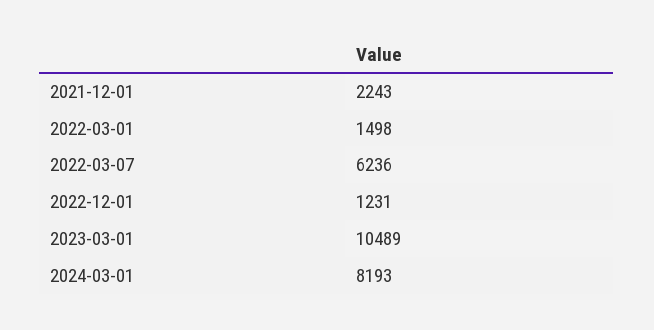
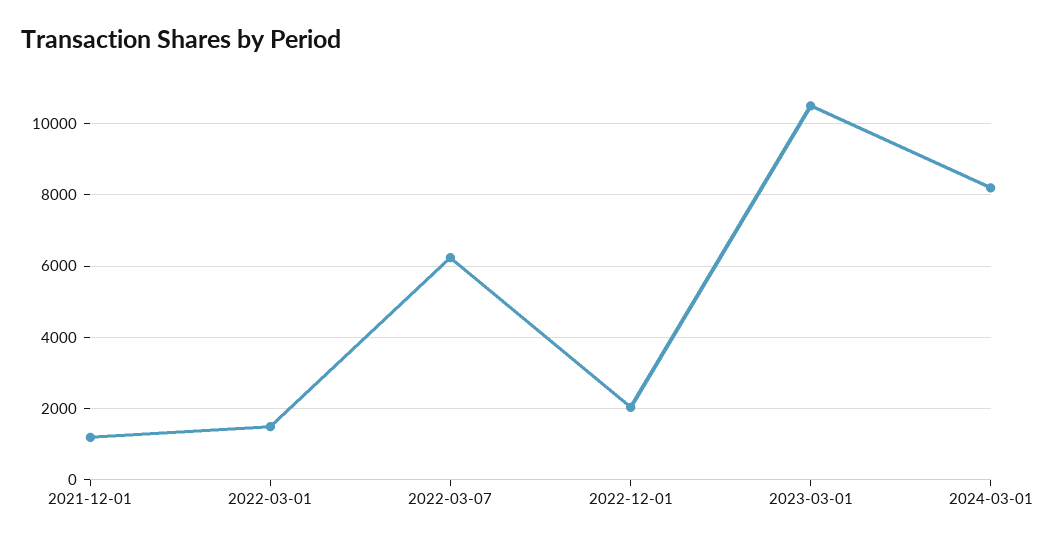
  {
-   "2021-12-01": 2243,
+   "2021-12-01": 1200,
    "2022-03-01": 1498,
    "2022-03-07": 6236,
-   "2022-12-01": 1231,
+   "2022-12-01": 2000,
    "2023-03-01": 10489,
    "2024-03-01": 8193
  }

